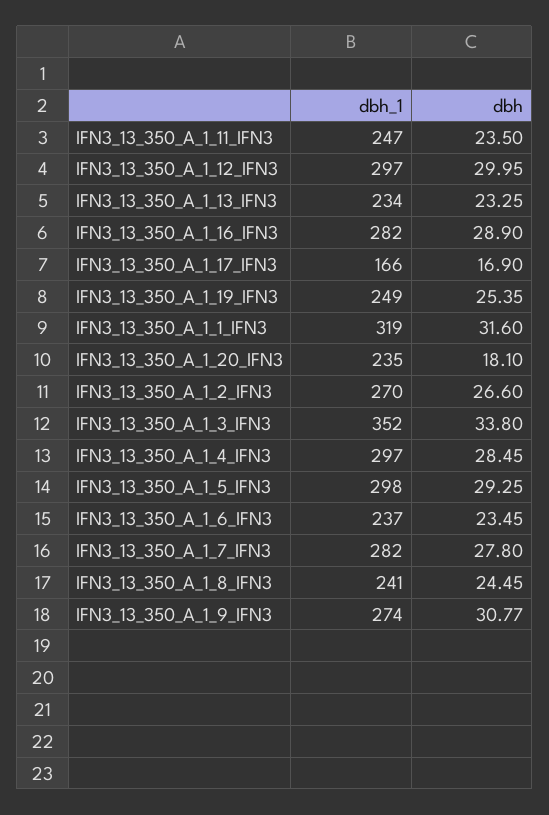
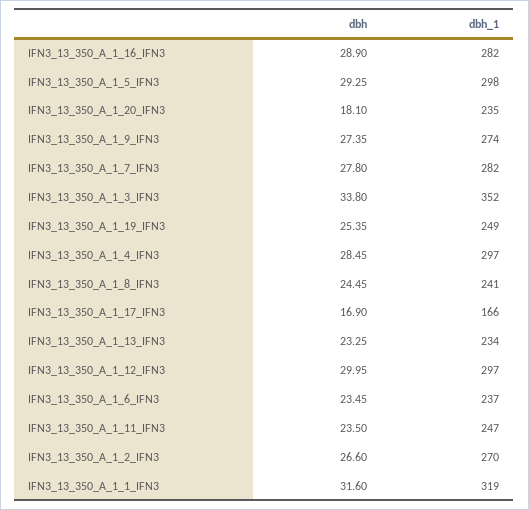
  {
    "dbh_1": {
      "IFN3_13_350_A_1_11_IFN3": 247,
      "IFN3_13_350_A_1_12_IFN3": 297,
      "IFN3_13_350_A_1_13_IFN3": 234,
      "IFN3_13_350_A_1_16_IFN3": 282,
      "IFN3_13_350_A_1_17_IFN3": 166,
      "IFN3_13_350_A_1_19_IFN3": 249,
      "IFN3_13_350_A_1_1_IFN3": 319,
      "IFN3_13_350_A_1_20_IFN3": 235,
      "IFN3_13_350_A_1_2_IFN3": 270,
      "IFN3_13_350_A_1_3_IFN3": 352,
      "IFN3_13_350_A_1_4_IFN3": 297,
      "IFN3_13_350_A_1_5_IFN3": 298,
      "IFN3_13_350_A_1_6_IFN3": 237,
      "IFN3_13_350_A_1_7_IFN3": 282,
      "IFN3_13_350_A_1_8_IFN3": 241,
      "IFN3_13_350_A_1_9_IFN3": 274
    },
    "dbh": {
      "IFN3_13_350_A_1_11_IFN3": 23.5,
      "IFN3_13_350_A_1_12_IFN3": 29.95,
      "IFN3_13_350_A_1_13_IFN3": 23.25,
      "IFN3_13_350_A_1_16_IFN3": 28.9,
      "IFN3_13_350_A_1_17_IFN3": 16.9,
      "IFN3_13_350_A_1_19_IFN3": 25.35,
      "IFN3_13_350_A_1_1_IFN3": 31.6,
      "IFN3_13_350_A_1_20_IFN3": 18.1,
      "IFN3_13_350_A_1_2_IFN3": 26.6,
      "IFN3_13_350_A_1_3_IFN3": 33.8,
      "IFN3_13_350_A_1_4_IFN3": 28.45,
      "IFN3_13_350_A_1_5_IFN3": 29.25,
      "IFN3_13_350_A_1_6_IFN3": 23.45,
      "IFN3_13_350_A_1_7_IFN3": 27.8,
      "IFN3_13_350_A_1_8_IFN3": 24.45,
-     "IFN3_13_350_A_1_9_IFN3": 30.77
+     "IFN3_13_350_A_1_9_IFN3": 27.35
    }
  }

